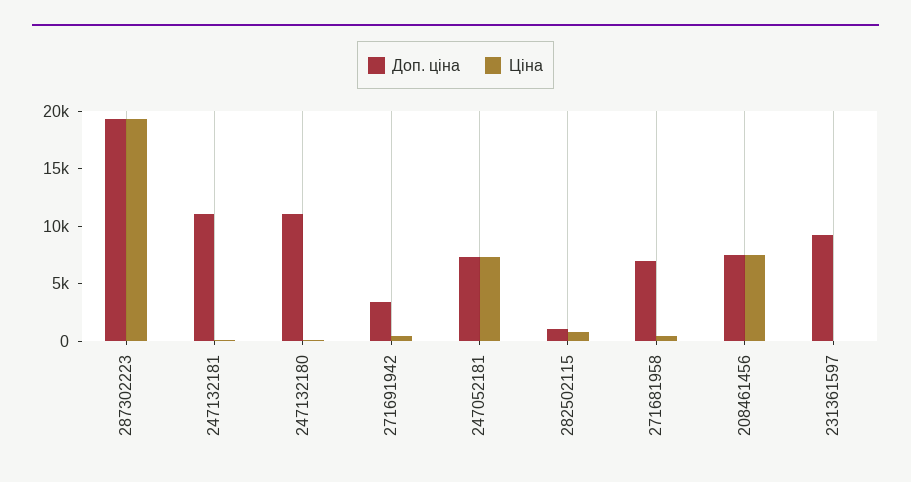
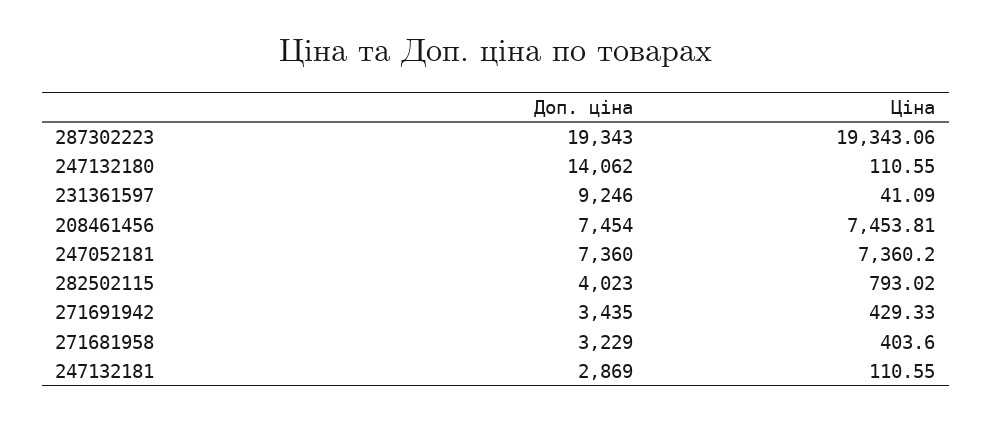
  {
    "Доп. ціна": {
      "287302223": 19343,
-     "247132181": 11000,
+     "247132181": 2869,
-     "247132180": 11000,
+     "247132180": 14062,
      "271691942": 3435,
      "247052181": 7360,
-     "282502115": 1000,
+     "282502115": 4023,
-     "271681958": 7000,
+     "271681958": 3229,
      "208461456": 7454,
      "231361597": 9246
    },
    "Ціна": {
      "287302223": 19343.06,
      "247132181": 110.55,
      "247132180": 110.55,
      "271691942": 429.33,
      "247052181": 7360.2,
      "282502115": 793.02,
      "271681958": 403.6,
      "208461456": 7453.81,
      "231361597": 41.09
    }
  }

